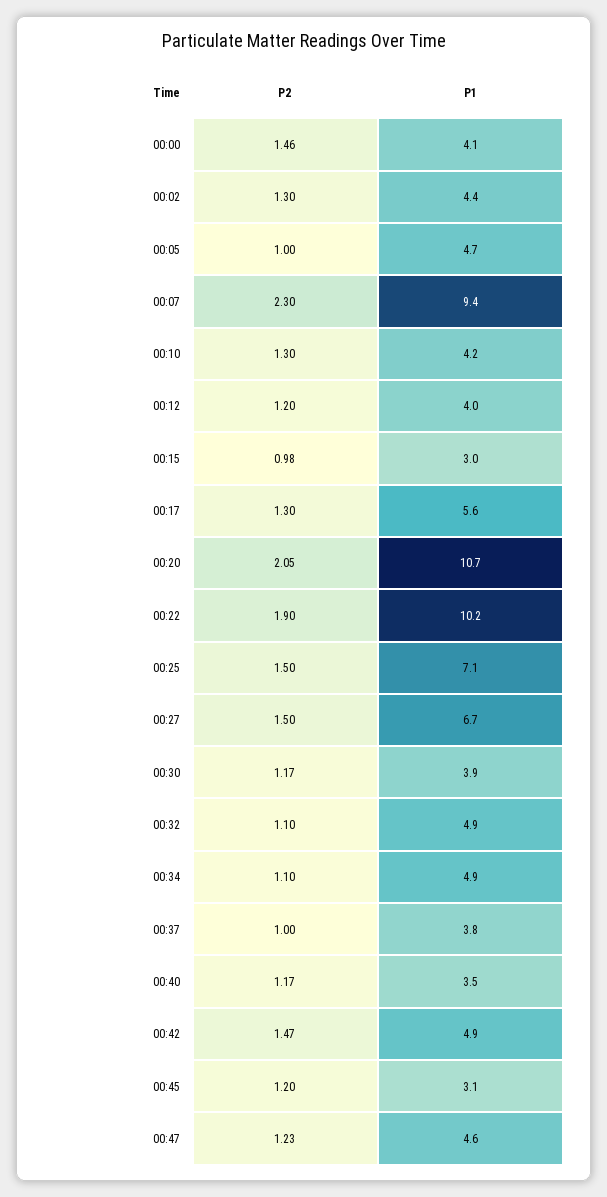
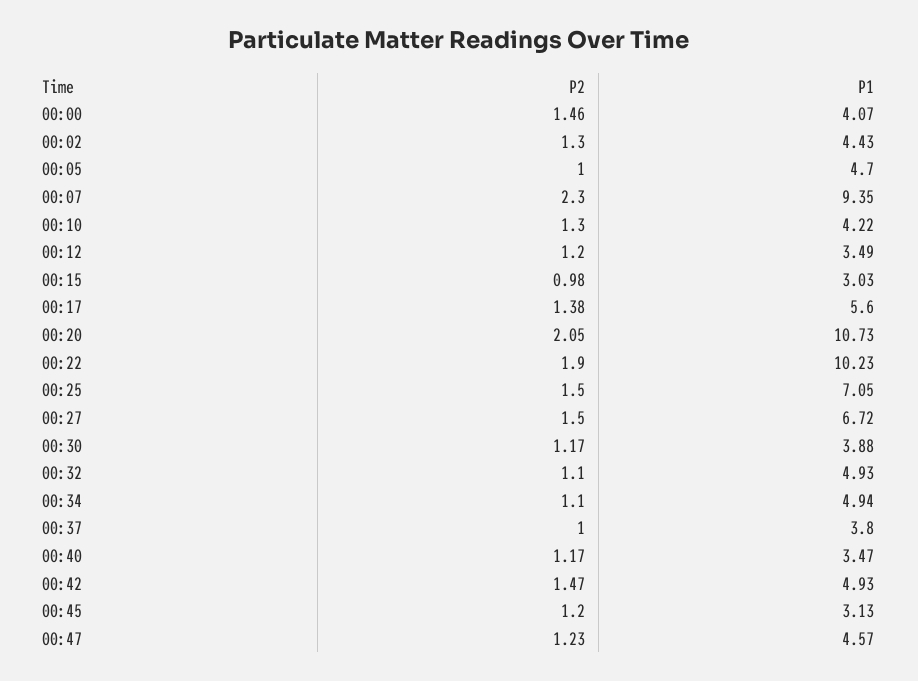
  {
    "P2": {
      "00:00": 1.46,
      "00:02": 1.3,
      "00:05": 1,
      "00:07": 2.3,
      "00:10": 1.3,
      "00:12": 1.2,
      "00:15": 0.98,
-     "00:17": 1.3,
+     "00:17": 1.38,
      "00:20": 2.05,
      "00:22": 1.9,
      "00:25": 1.5,
      "00:27": 1.5,
      "00:30": 1.17,
      "00:32": 1.1,
      "00:34": 1.1,
      "00:37": 1,
      "00:40": 1.17,
      "00:42": 1.47,
      "00:45": 1.2,
      "00:47": 1.23
    },
    "P1": {
      "00:00": 4.07,
      "00:02": 4.43,
      "00:05": 4.7,
      "00:07": 9.35,
      "00:10": 4.22,
-     "00:12": 4,
+     "00:12": 3.49,
      "00:15": 3.03,
      "00:17": 5.6,
      "00:20": 10.73,
      "00:22": 10.23,
      "00:25": 7.05,
      "00:27": 6.72,
      "00:30": 3.88,
      "00:32": 4.93,
      "00:34": 4.94,
      "00:37": 3.8,
      "00:40": 3.47,
      "00:42": 4.93,
      "00:45": 3.13,
      "00:47": 4.57
    }
  }

